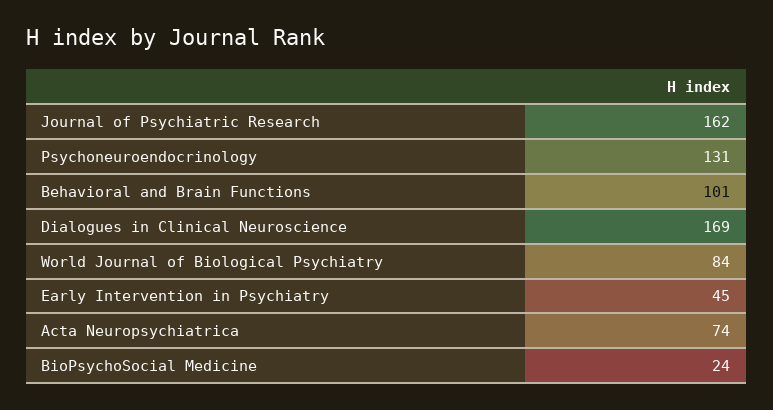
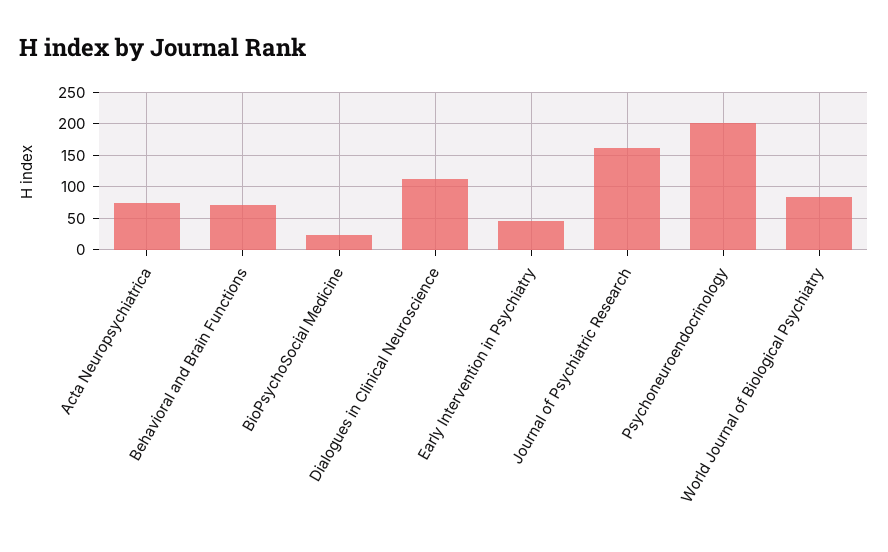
  {
    "Journal of Psychiatric Research": 162,
-   "Psychoneuroendocrinology": 131,
+   "Psychoneuroendocrinology": 200,
-   "Behavioral and Brain Functions": 101,
+   "Behavioral and Brain Functions": 70,
-   "Dialogues in Clinical Neuroscience": 169,
+   "Dialogues in Clinical Neuroscience": 110,
    "World Journal of Biological Psychiatry": 84,
    "Early Intervention in Psychiatry": 45,
    "Acta Neuropsychiatrica": 74,
    "BioPsychoSocial Medicine": 24
  }

